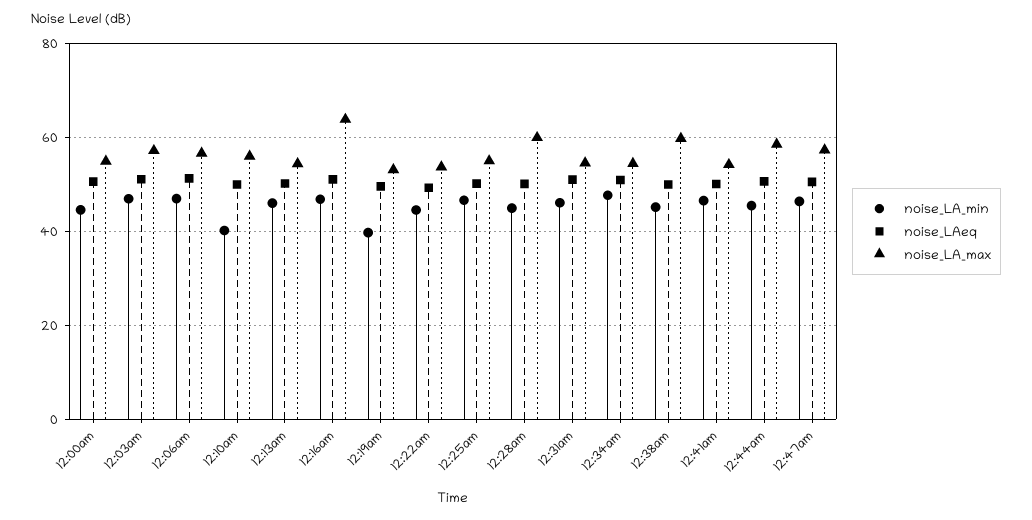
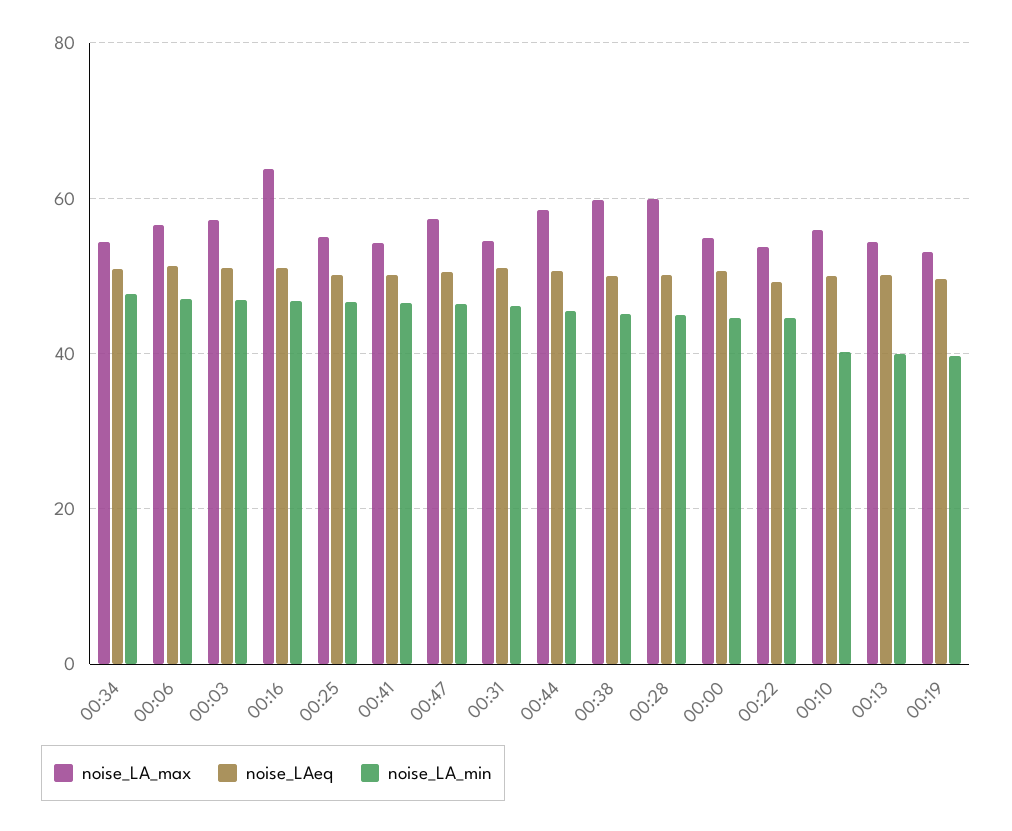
  {
    "noise_LA_min": {
      "12:00am": 44,
      "12:03am": 46,
      "12:06am": 46,
      "12:10am": 40,
-     "12:13am": 46,
+     "12:13am": 40,
      "12:16am": 46,
      "12:19am": 40,
      "12:22am": 44,
      "12:25am": 46,
      "12:28am": 44,
      "12:31am": 46,
      "12:34am": 48,
      "12:38am": 46,
      "12:41am": 46,
      "12:44am": 46,
      "12:47am": 46
    },
    "noise_LAeq": {
      "12:00am": 50,
      "12:03am": 52,
      "12:06am": 52,
      "12:10am": 50,
      "12:13am": 50,
      "12:16am": 52,
      "12:19am": 50,
      "12:22am": 50,
      "12:25am": 50,
      "12:28am": 50,
      "12:31am": 52,
      "12:34am": 50,
      "12:38am": 50,
      "12:41am": 50,
      "12:44am": 50,
      "12:47am": 50
    },
    "noise_LA_max": {
      "12:00am": 54,
      "12:03am": 58,
      "12:06am": 56,
      "12:10am": 56,
      "12:13am": 54,
      "12:16am": 64,
      "12:19am": 54,
      "12:22am": 54,
      "12:25am": 54,
      "12:28am": 60,
      "12:31am": 54,
      "12:34am": 54,
      "12:38am": 60,
      "12:41am": 54,
      "12:44am": 58,
      "12:47am": 58
    }
  }

